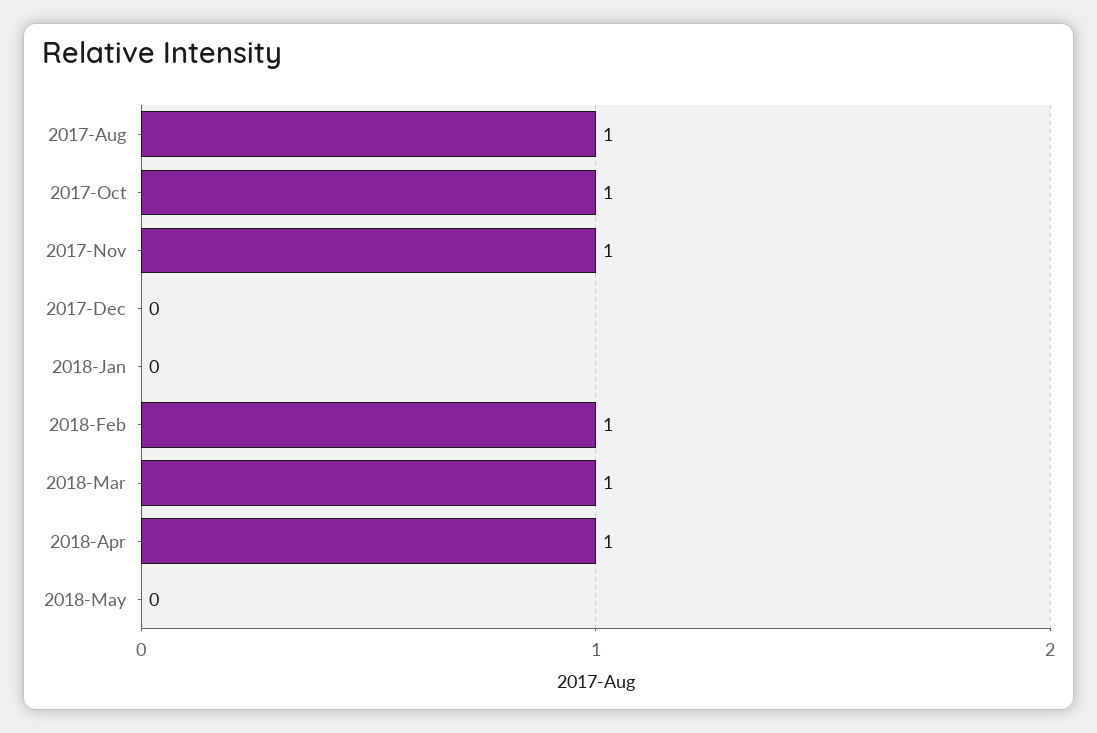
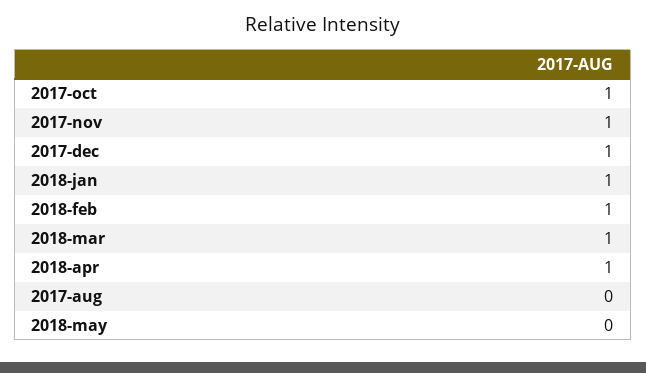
  {
-   "2017-Aug": 1,
+   "2017-Aug": 0,
    "2017-Oct": 1,
    "2017-Nov": 1,
-   "2017-Dec": 0,
+   "2017-Dec": 1,
-   "2018-Jan": 0,
+   "2018-Jan": 1,
    "2018-Feb": 1,
    "2018-Mar": 1,
    "2018-Apr": 1,
    "2018-May": 0
  }

